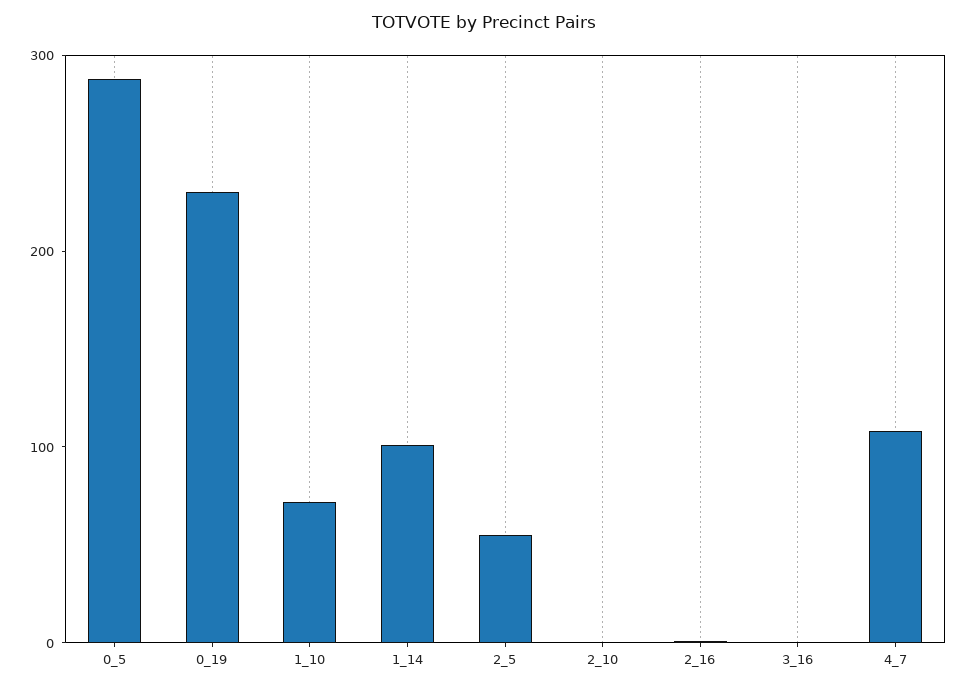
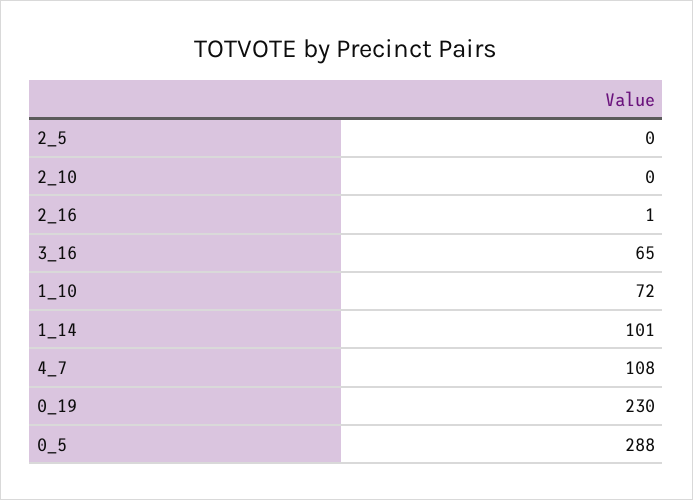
  {
    "0_5": 288,
    "0_19": 230,
    "1_10": 72,
    "1_14": 101,
-   "2_5": 60,
+   "2_5": 0,
    "2_10": 0,
    "2_16": 1,
-   "3_16": 0,
+   "3_16": 65,
    "4_7": 108
  }

